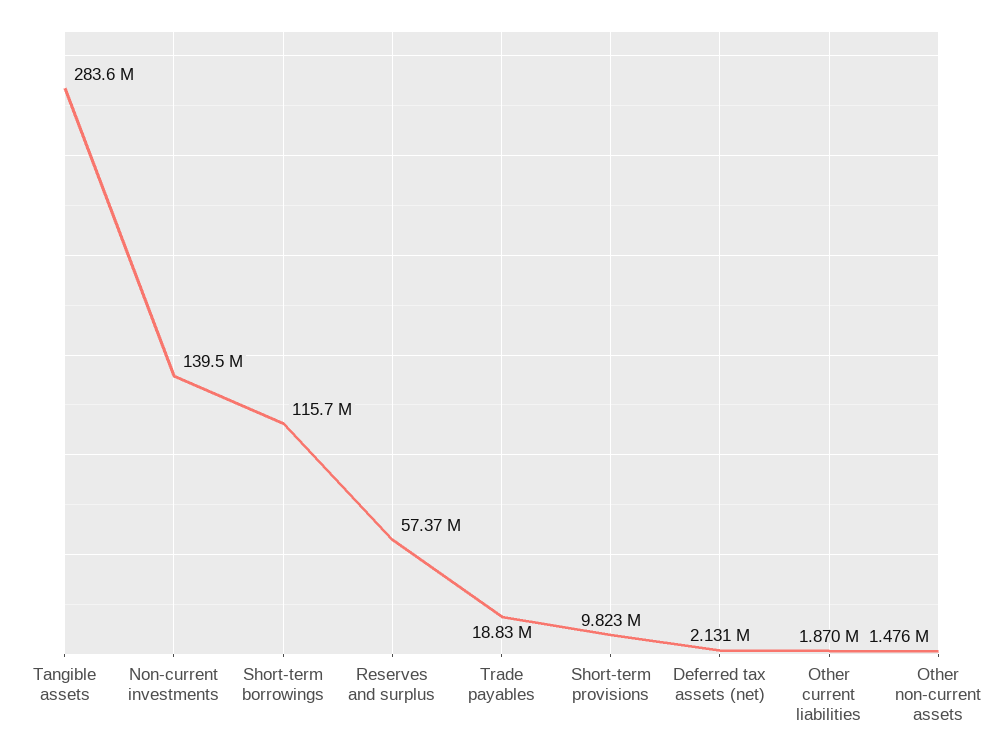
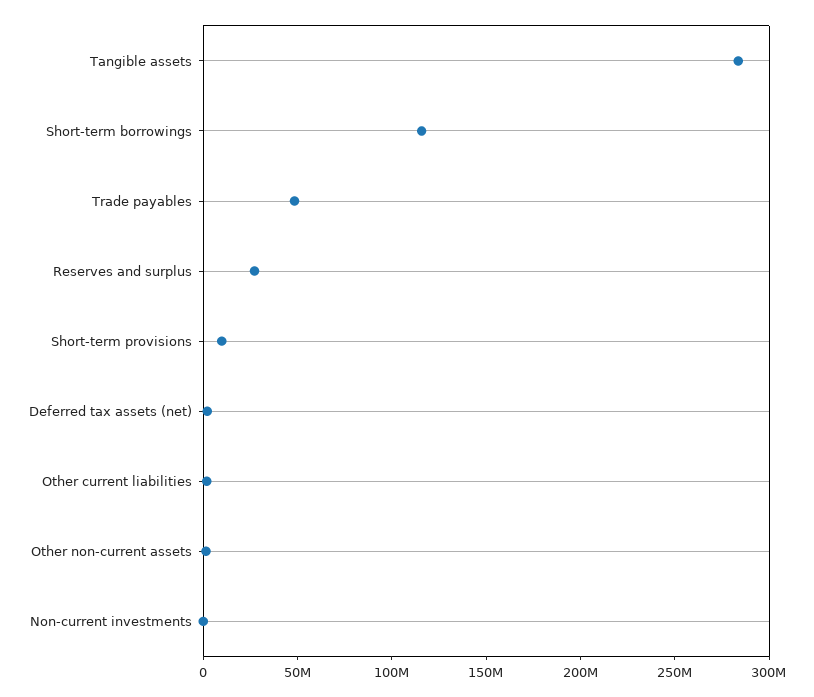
  {
    "Tangible assets": 283600000,
-   "Non-current investments": 139500000,
+   "Non-current investments": 0,
    "Short-term borrowings": 115700000,
-   "Reserves and surplus": 57370000,
+   "Reserves and surplus": 30000000,
-   "Trade payables": 18830000,
+   "Trade payables": 50000000,
    "Short-term provisions": 9823000,
    "Deferred tax assets (net)": 2131000,
    "Other current liabilities": 1870000,
    "Other non-current assets": 1476000
  }

